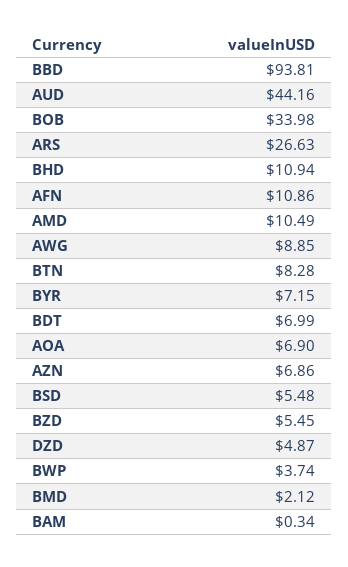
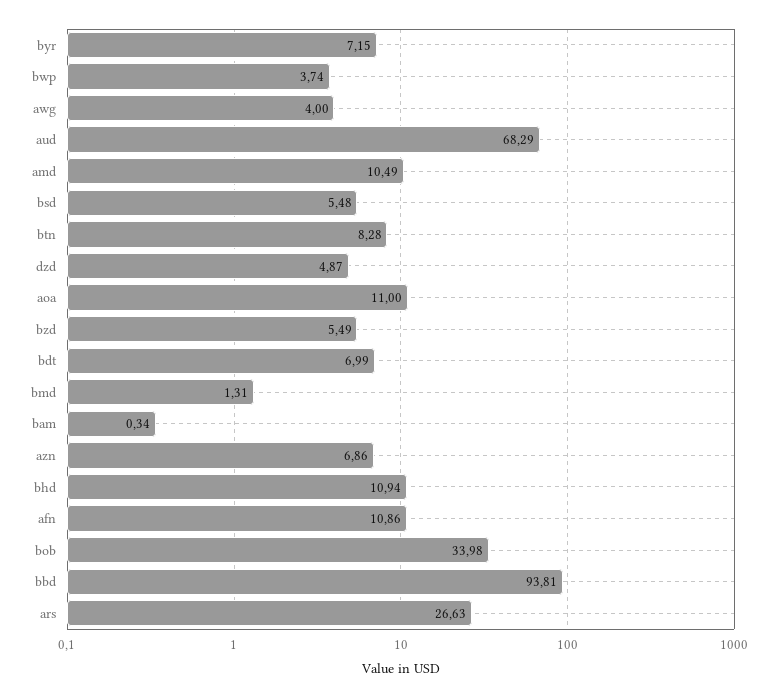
  {
    "BBD": 93.81,
-   "AUD": 44.16,
+   "AUD": 68.29,
    "BOB": 33.98,
    "ARS": 26.63,
    "BHD": 10.94,
    "AFN": 10.86,
    "AMD": 10.49,
-   "AWG": 8.85,
+   "AWG": 4,
    "BTN": 8.28,
    "BYR": 7.15,
    "BDT": 6.99,
-   "AOA": 6.9,
+   "AOA": 11,
    "AZN": 6.86,
    "BSD": 5.48,
-   "BZD": 5.45,
+   "BZD": 5.49,
    "DZD": 4.87,
    "BWP": 3.74,
-   "BMD": 2.12,
+   "BMD": 1.31,
    "BAM": 0.34
  }

